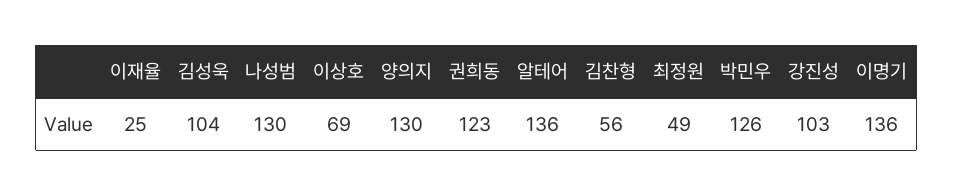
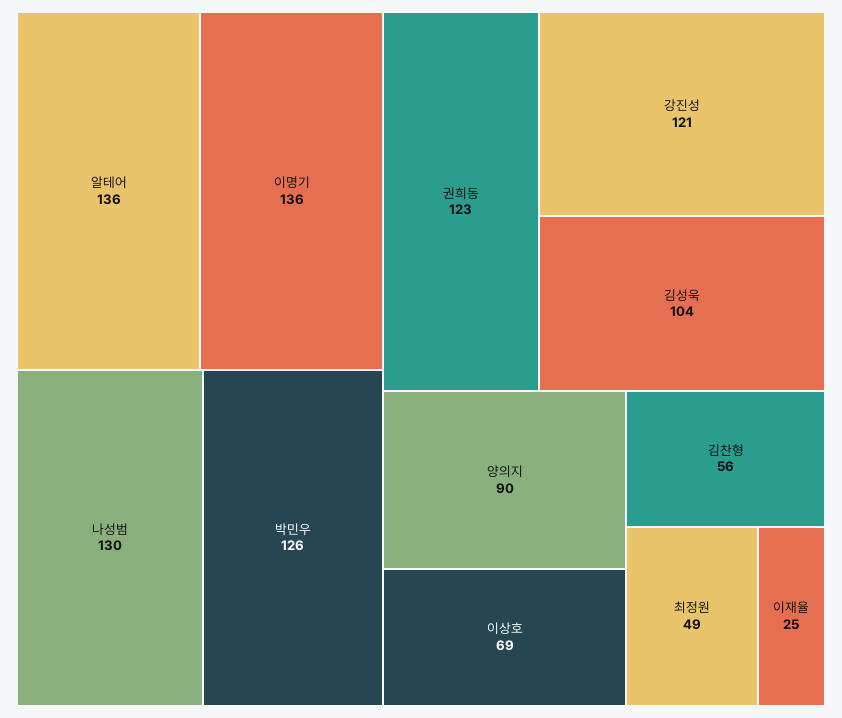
  {
    "이재율": 25,
    "김성욱": 104,
    "나성범": 130,
    "이상호": 69,
-   "양의지": 130,
+   "양의지": 90,
    "권희동": 123,
    "알테어": 136,
    "김찬형": 56,
    "최정원": 49,
    "박민우": 126,
-   "강진성": 103,
+   "강진성": 121,
    "이명기": 136
  }

